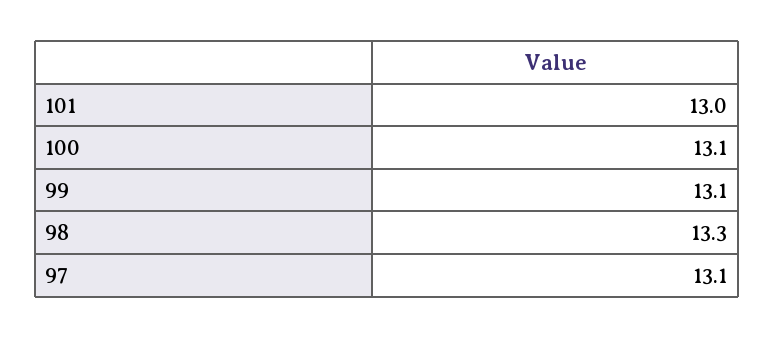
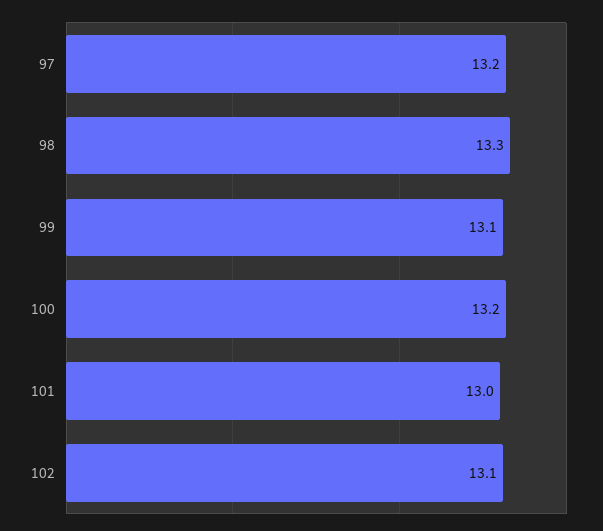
  {
    "101": 13,
-   "100": 13.1,
+   "100": 13.2,
    "99": 13.1,
    "98": 13.3,
-   "97": 13.1
+   "97": 13.2,
+   "102": 13.1
  }

